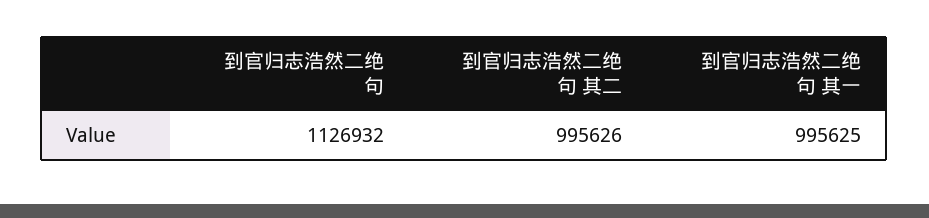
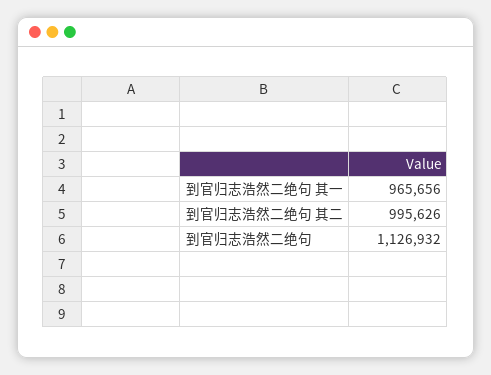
  {
    "到官归志浩然二绝句": 1126932,
    "到官归志浩然二绝句 其二": 995626,
-   "到官归志浩然二绝句 其一": 995625
+   "到官归志浩然二绝句 其一": 965656
  }

